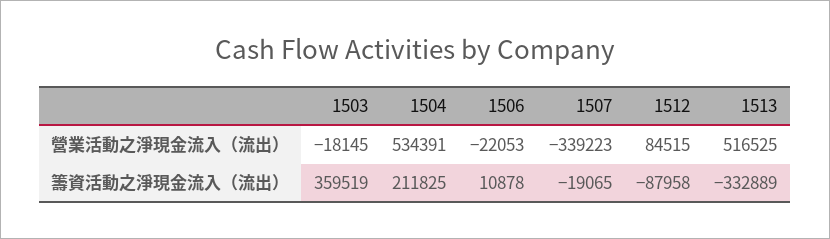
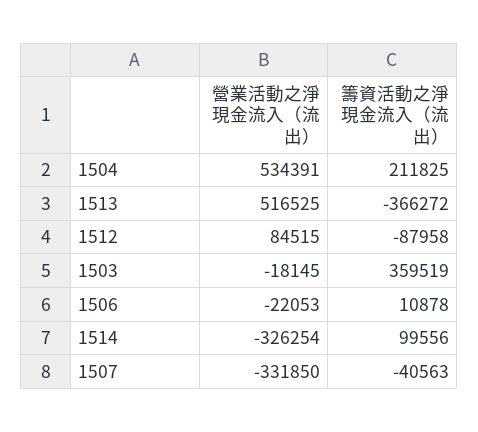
  {
    "1503": {
      "營業活動之淨現金流入（流出）": -18145,
      "籌資活動之淨現金流入（流出）": 359519
    },
    "1504": {
      "營業活動之淨現金流入（流出）": 534391,
      "籌資活動之淨現金流入（流出）": 211825
    },
    "1506": {
      "營業活動之淨現金流入（流出）": -22053,
      "籌資活動之淨現金流入（流出）": 10878
    },
    "1507": {
-     "營業活動之淨現金流入（流出）": -339223,
+     "營業活動之淨現金流入（流出）": -331850,
-     "籌資活動之淨現金流入（流出）": -19065
+     "籌資活動之淨現金流入（流出）": -40563
    },
    "1512": {
      "營業活動之淨現金流入（流出）": 84515,
      "籌資活動之淨現金流入（流出）": -87958
    },
    "1513": {
      "營業活動之淨現金流入（流出）": 516525,
-     "籌資活動之淨現金流入（流出）": -332889
+     "籌資活動之淨現金流入（流出）": -366272
-   }
+   },
+   "1514": {
+     "營業活動之淨現金流入（流出）": -326254,
+     "籌資活動之淨現金流入（流出）": 99556
+   }
  }

